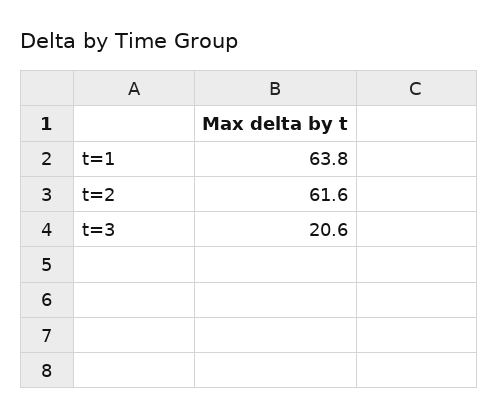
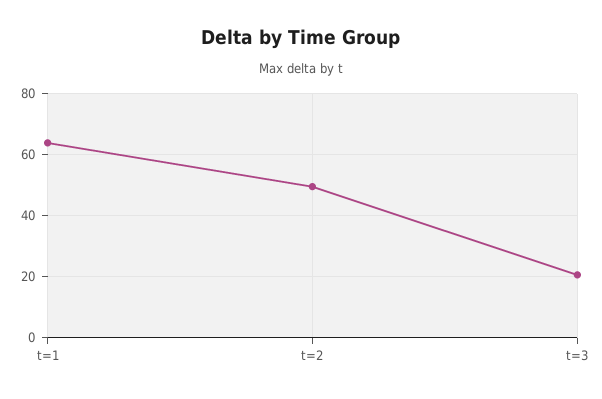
  {
    "t=1": 63.8,
-   "t=2": 61.6,
+   "t=2": 50,
    "t=3": 20.6
  }

